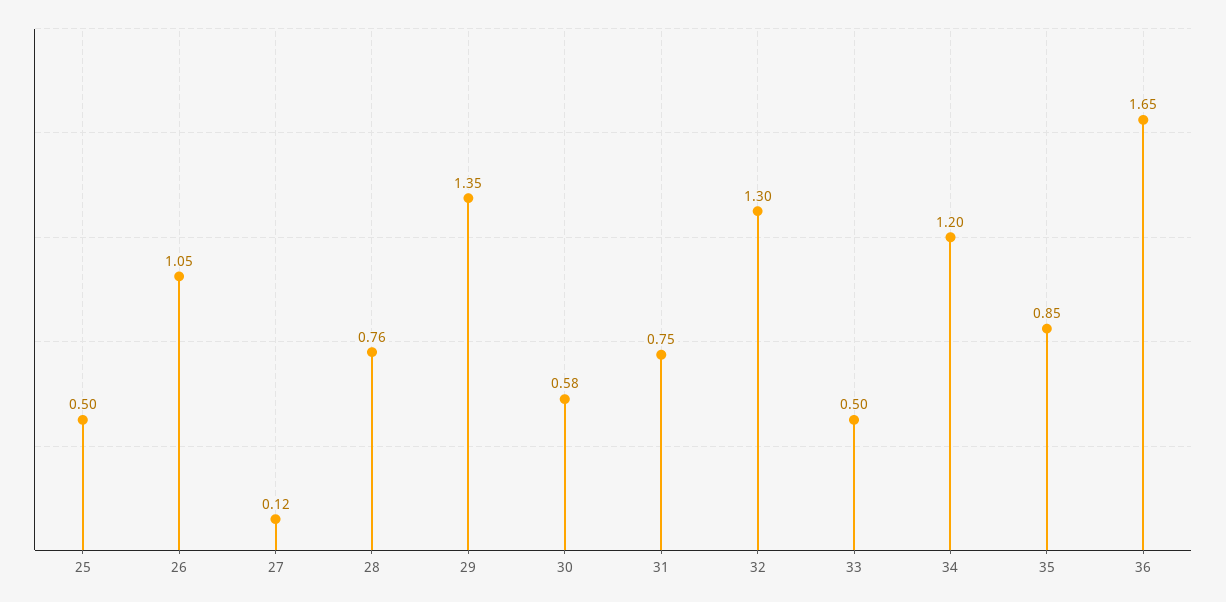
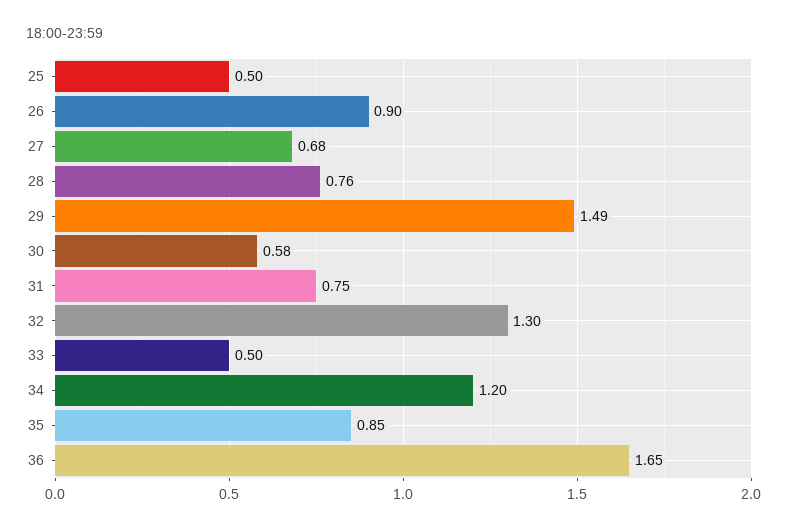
  {
    "25": 0.5,
-   "26": 1.05,
+   "26": 0.9,
-   "27": 0.12,
+   "27": 0.68,
    "28": 0.76,
-   "29": 1.35,
+   "29": 1.49,
    "30": 0.58,
    "31": 0.75,
    "32": 1.3,
    "33": 0.5,
    "34": 1.2,
    "35": 0.85,
    "36": 1.65
  }

